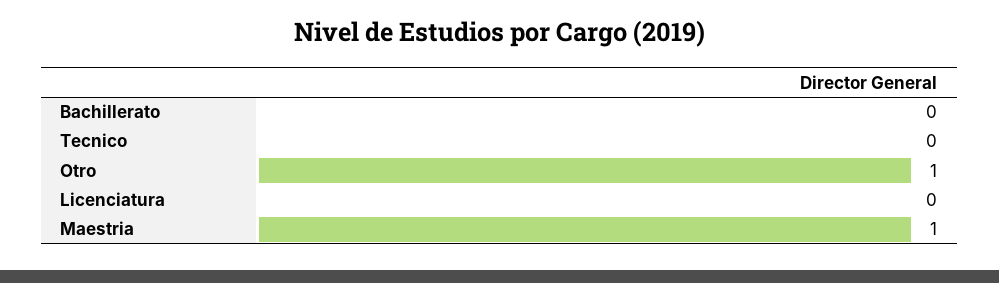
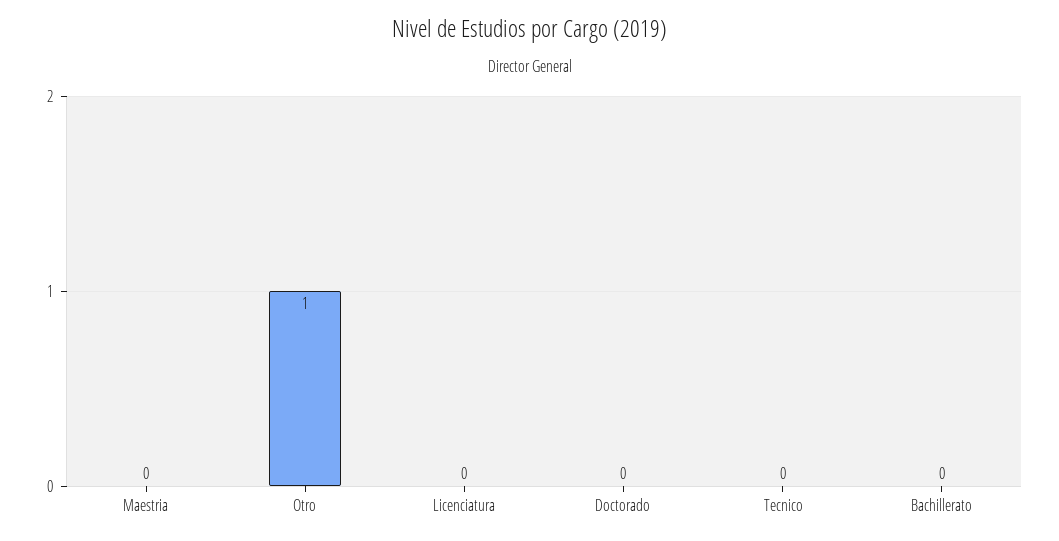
  {
    "Bachillerato": 0,
    "Tecnico": 0,
    "Otro": 1,
    "Licenciatura": 0,
-   "Maestria": 1
+   "Maestria": 0,
+   "Doctorado": 0
  }

